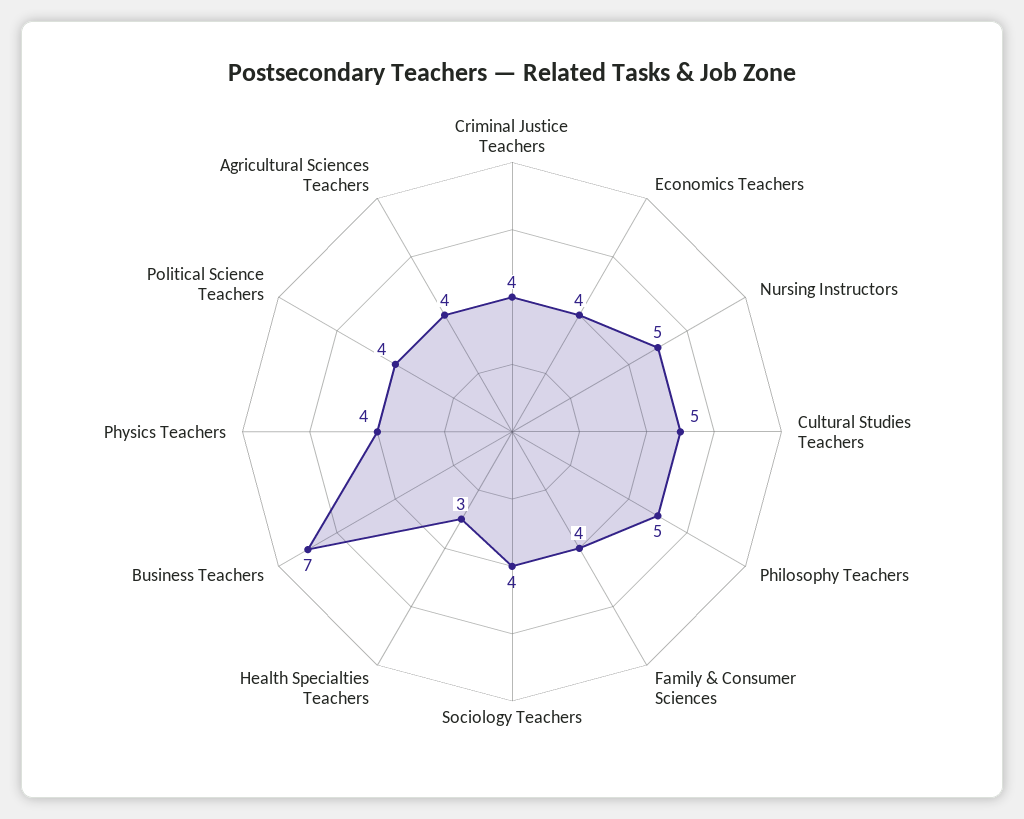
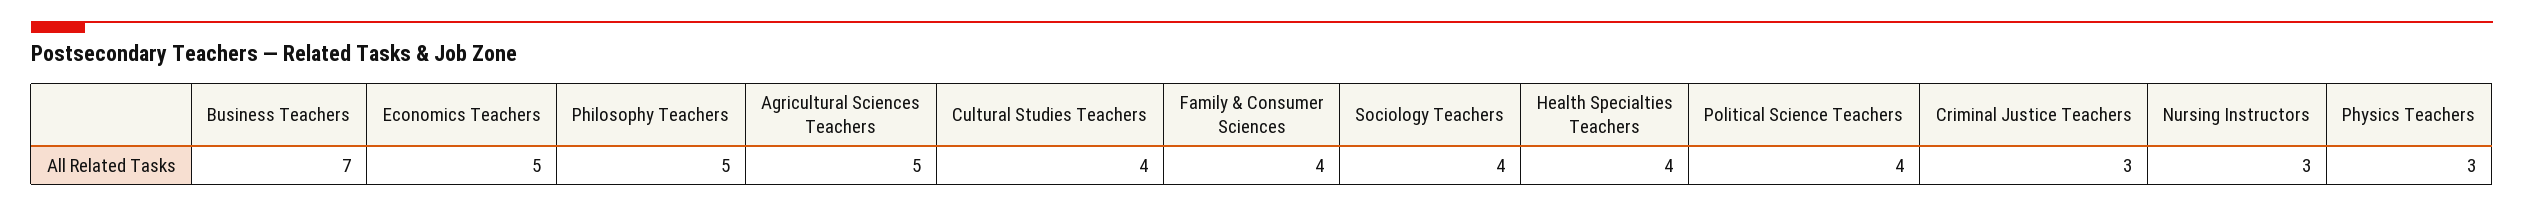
  {
-   "Criminal Justice Teachers": 4,
+   "Criminal Justice Teachers": 3,
-   "Economics Teachers": 4,
+   "Economics Teachers": 5,
-   "Nursing Instructors": 5,
+   "Nursing Instructors": 3,
-   "Cultural Studies Teachers": 5,
+   "Cultural Studies Teachers": 4,
    "Philosophy Teachers": 5,
    "Family & Consumer Sciences": 4,
    "Sociology Teachers": 4,
-   "Health Specialties Teachers": 3,
+   "Health Specialties Teachers": 4,
    "Business Teachers": 7,
-   "Physics Teachers": 4,
+   "Physics Teachers": 3,
    "Political Science Teachers": 4,
-   "Agricultural Sciences Teachers": 4
+   "Agricultural Sciences Teachers": 5
  }

